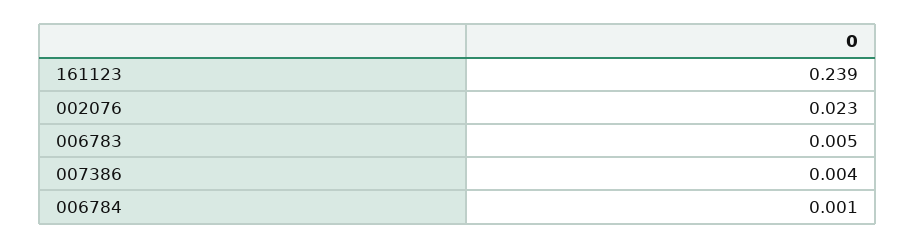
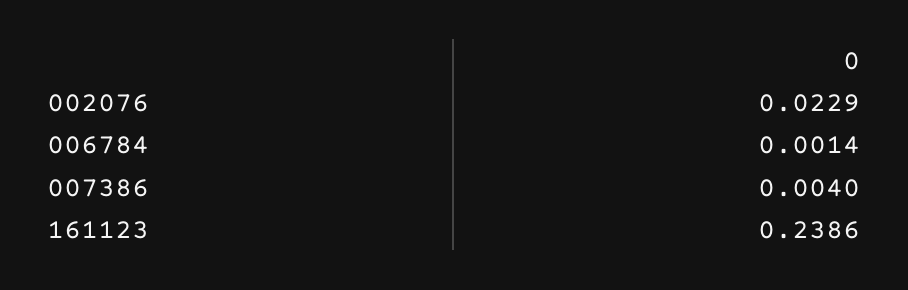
  {
    "161123": 0.2386,
    "002076": 0.0229,
-   "006783": 0.005,
    "007386": 0.004,
    "006784": 0.0014
  }

